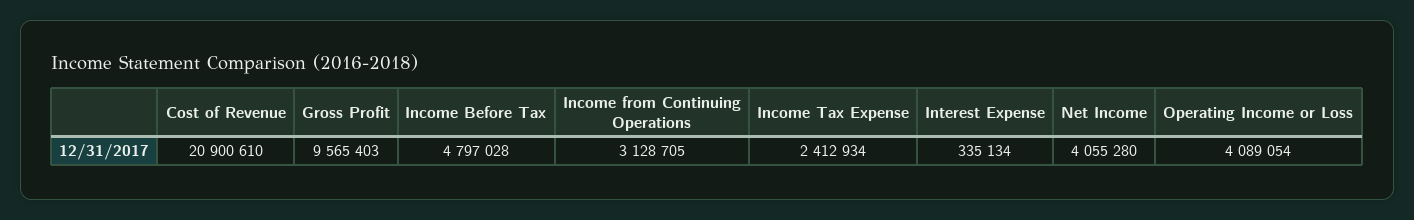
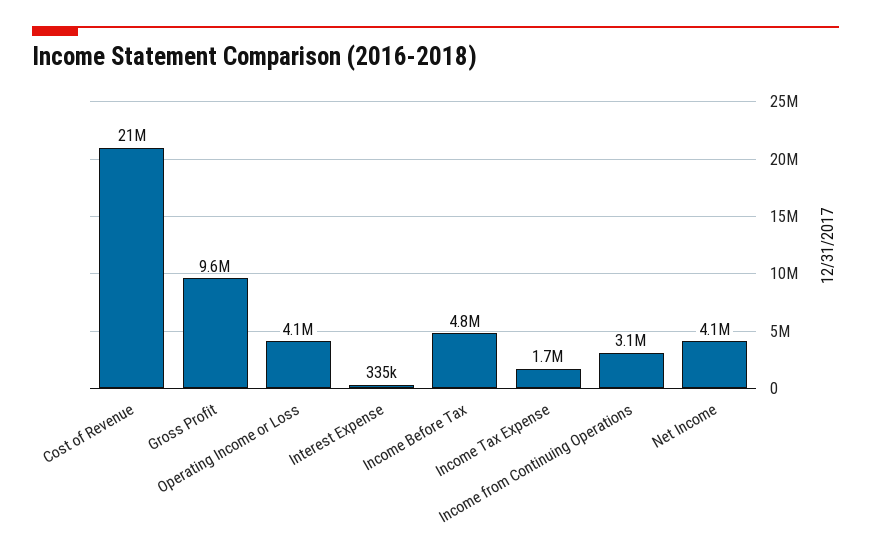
  {
    "Cost of Revenue": 20900610,
    "Gross Profit": 9565403,
    "Income Before Tax": 4797028,
    "Income from Continuing Operations": 3128705,
-   "Income Tax Expense": 2412934,
+   "Income Tax Expense": 1700000,
    "Interest Expense": 335134,
    "Net Income": 4055280,
    "Operating Income or Loss": 4089054
  }

